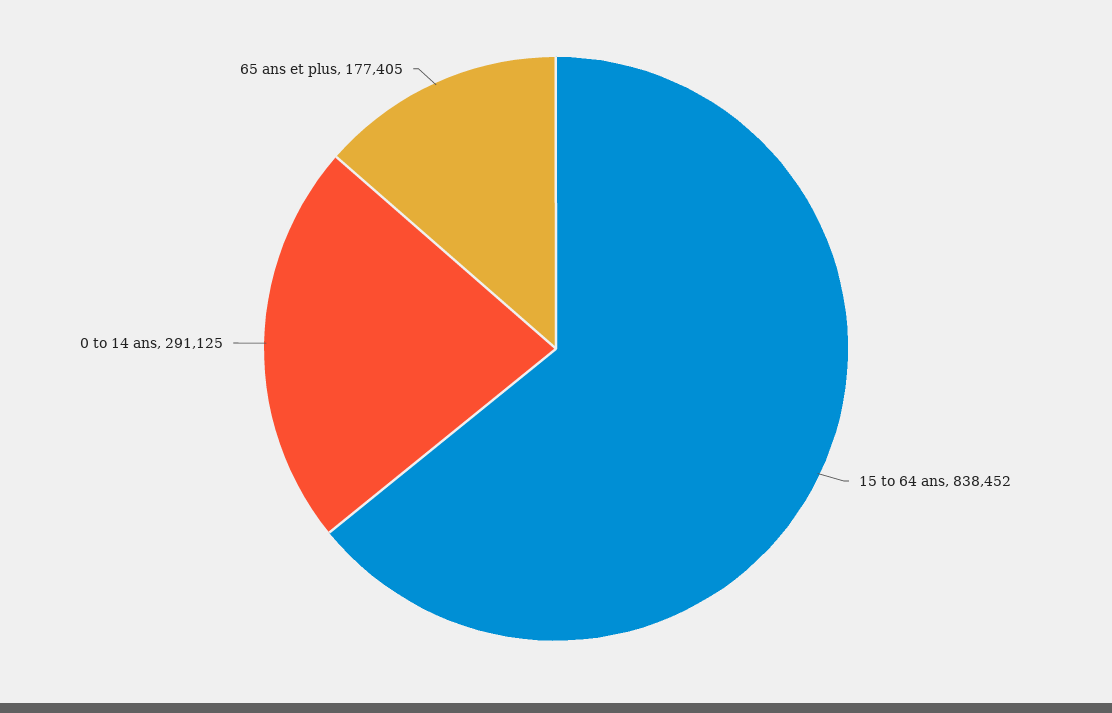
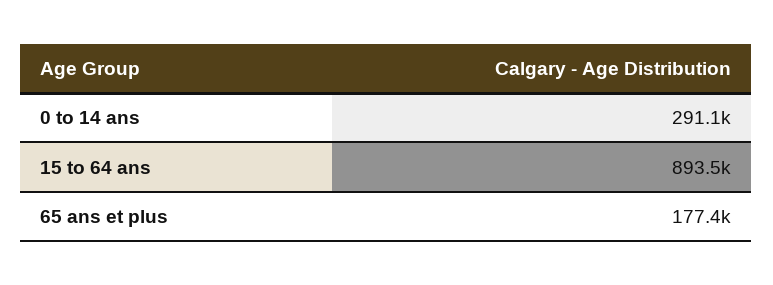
  {
-   "15 to 64 ans": 838452,
+   "15 to 64 ans": 893500,
    "0 to 14 ans": 291125,
    "65 ans et plus": 177405
  }

